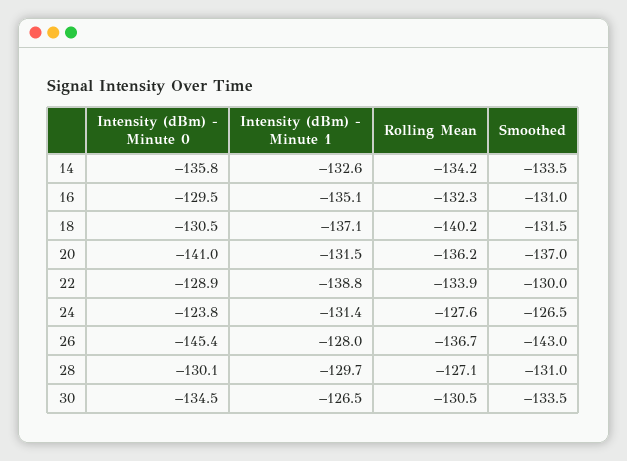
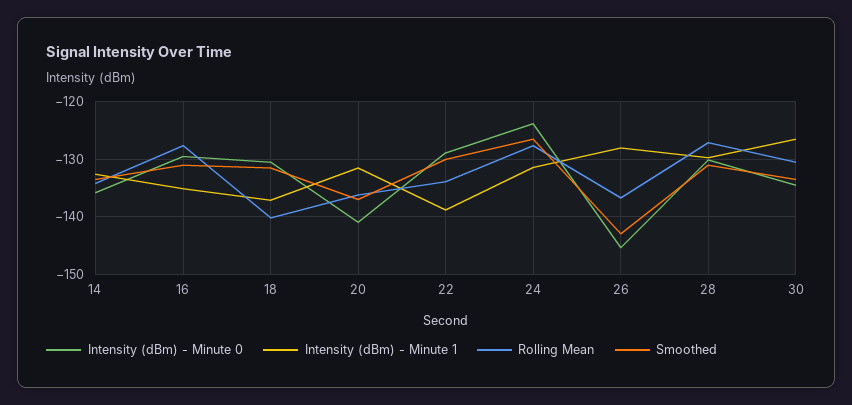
  {
    "Intensity (dBm) - Minute 0": {
      "14": -135.8,
      "16": -129.5,
      "18": -130.5,
      "20": -141,
      "22": -128.9,
      "24": -123.8,
      "26": -145.4,
      "28": -130.1,
      "30": -134.5
    },
    "Intensity (dBm) - Minute 1": {
      "14": -132.6,
      "16": -135.1,
      "18": -137.1,
      "20": -131.5,
      "22": -138.8,
      "24": -131.4,
      "26": -128,
      "28": -129.7,
      "30": -126.5
    },
    "Rolling Mean": {
      "14": -134.2,
-     "16": -132.3,
+     "16": -128,
      "18": -140.2,
      "20": -136.2,
      "22": -133.9,
      "24": -127.6,
      "26": -136.7,
      "28": -127.1,
      "30": -130.5
    },
    "Smoothed": {
      "14": -133.5,
      "16": -131,
      "18": -131.5,
      "20": -137,
      "22": -130,
      "24": -126.5,
      "26": -143,
      "28": -131,
      "30": -133.5
    }
  }

